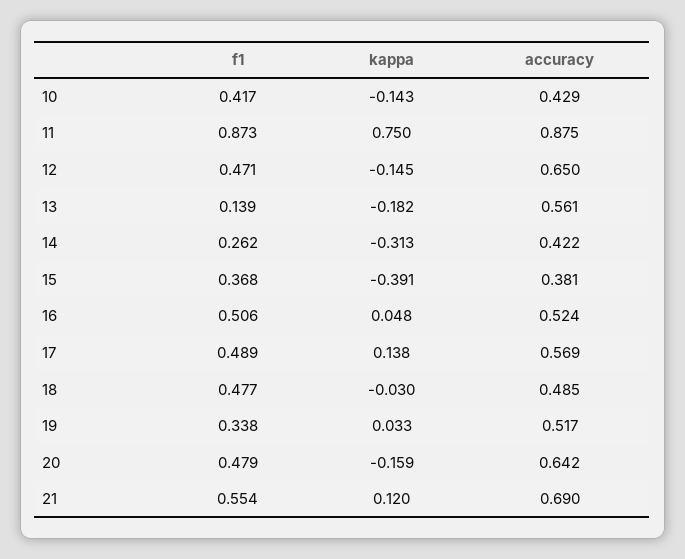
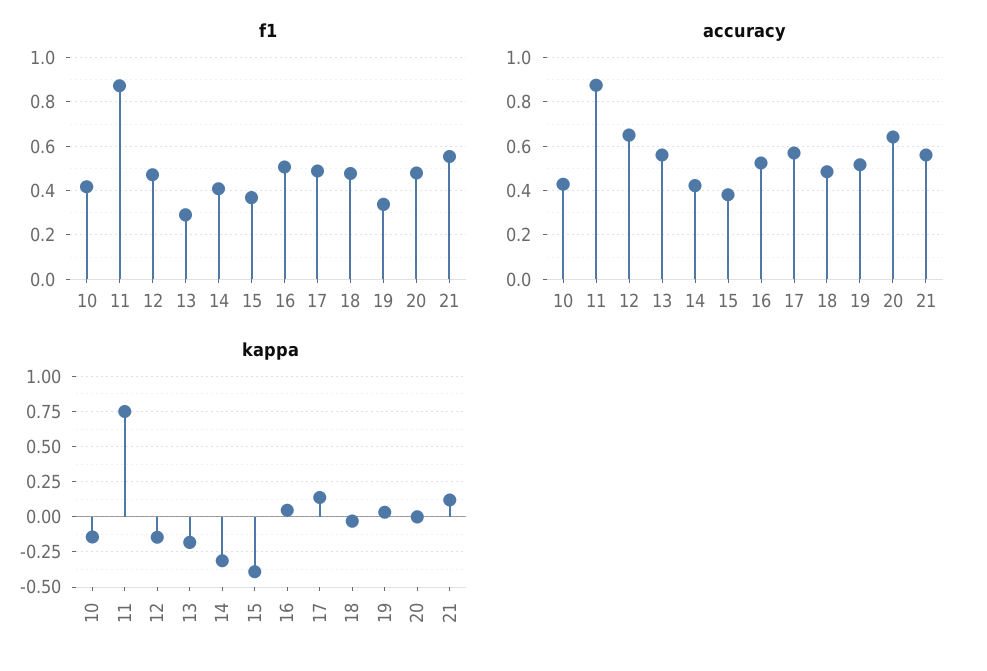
  {
    "f1": {
      "10": 0.417,
      "11": 0.873,
      "12": 0.471,
-     "13": 0.139,
+     "13": 0.3,
-     "14": 0.262,
+     "14": 0.4,
      "15": 0.368,
      "16": 0.506,
      "17": 0.489,
      "18": 0.477,
      "19": 0.338,
      "20": 0.479,
      "21": 0.554
    },
    "kappa": {
      "10": -0.143,
      "11": 0.75,
      "12": -0.145,
      "13": -0.182,
      "14": -0.313,
      "15": -0.391,
      "16": 0.048,
      "17": 0.138,
      "18": -0.03,
      "19": 0.033,
-     "20": -0.159,
+     "20": 0,
      "21": 0.12
    },
    "accuracy": {
      "10": 0.429,
      "11": 0.875,
      "12": 0.65,
      "13": 0.561,
      "14": 0.422,
      "15": 0.381,
      "16": 0.524,
      "17": 0.569,
      "18": 0.485,
      "19": 0.517,
      "20": 0.642,
-     "21": 0.69
+     "21": 0.55
    }
  }

